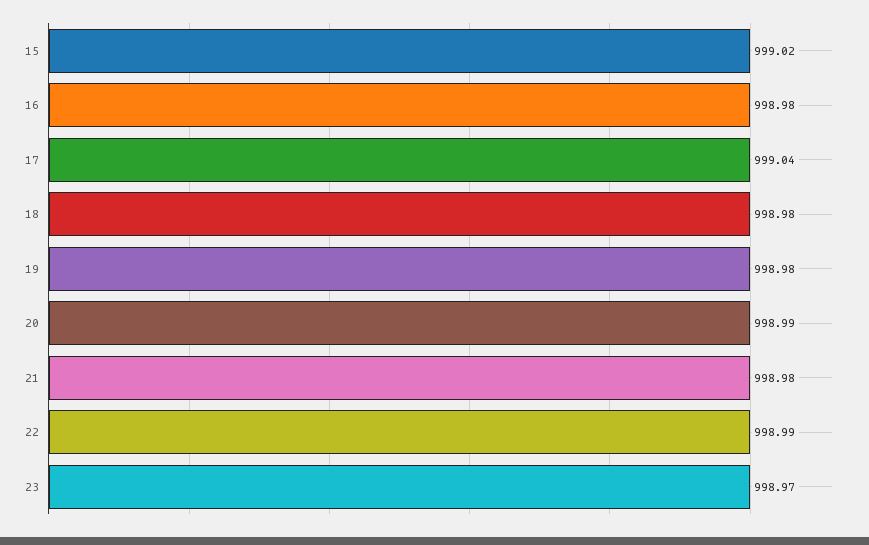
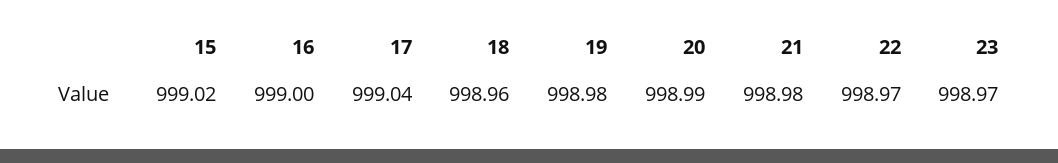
  {
    "15": 999.02,
-   "16": 998.98,
+   "16": 999,
    "17": 999.04,
-   "18": 998.98,
+   "18": 998.96,
    "19": 998.98,
    "20": 998.99,
    "21": 998.98,
-   "22": 998.99,
+   "22": 998.97,
    "23": 998.97
  }

